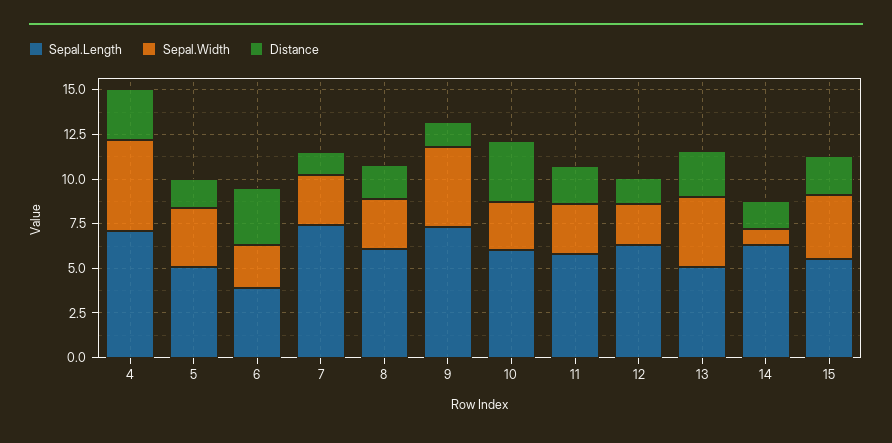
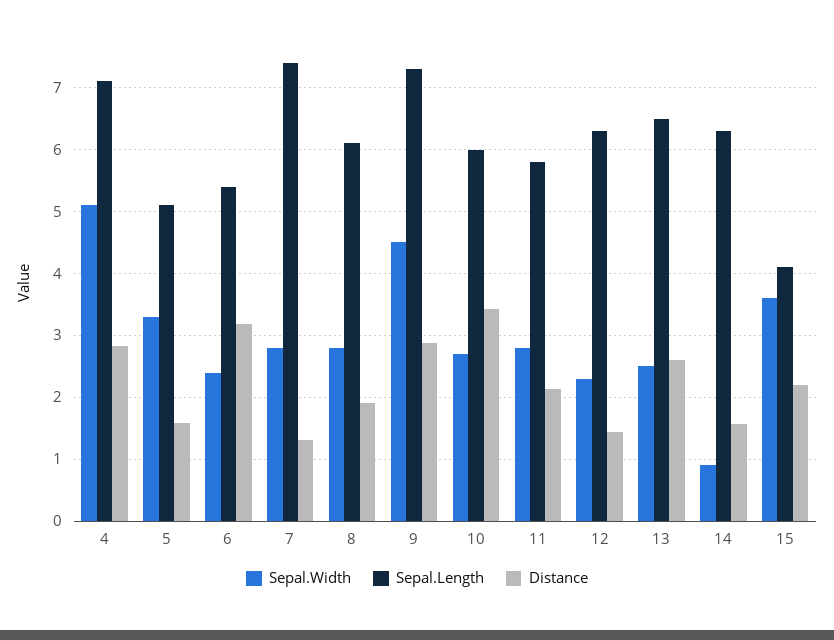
  {
    "Sepal.Length": {
      "4": 7.1,
      "5": 5.1,
-     "6": 4,
+     "6": 5.4,
      "7": 7.4,
      "8": 6.1,
      "9": 7.3,
      "10": 6,
      "11": 5.8,
      "12": 6.3,
-     "13": 5,
+     "13": 6.5,
      "14": 6.3,
-     "15": 5.5
+     "15": 4.1
    },
    "Sepal.Width": {
      "4": 5.1,
      "5": 3.3,
      "6": 2.4,
      "7": 2.8,
      "8": 2.8,
      "9": 4.5,
      "10": 2.7,
      "11": 2.8,
      "12": 2.3,
-     "13": 4,
+     "13": 2.5,
      "14": 0.9,
      "15": 3.6
    },
    "Distance": {
      "4": 2.8,
      "5": 1.6,
      "6": 3.2,
      "7": 1.3,
      "8": 1.9,
-     "9": 1.5,
+     "9": 2.9,
      "10": 3.4,
      "11": 2.1,
      "12": 1.4,
      "13": 2.6,
      "14": 1.6,
      "15": 2.2
    }
  }

